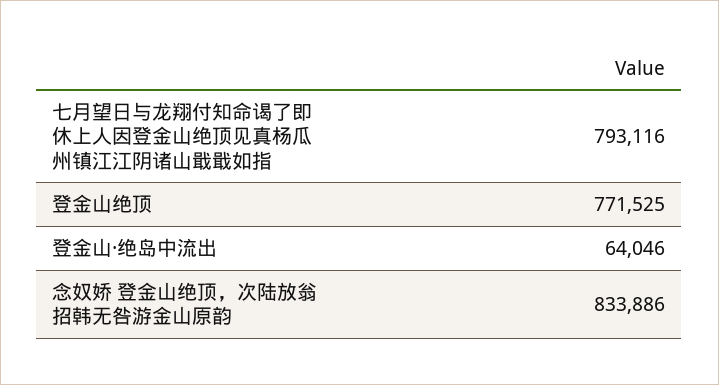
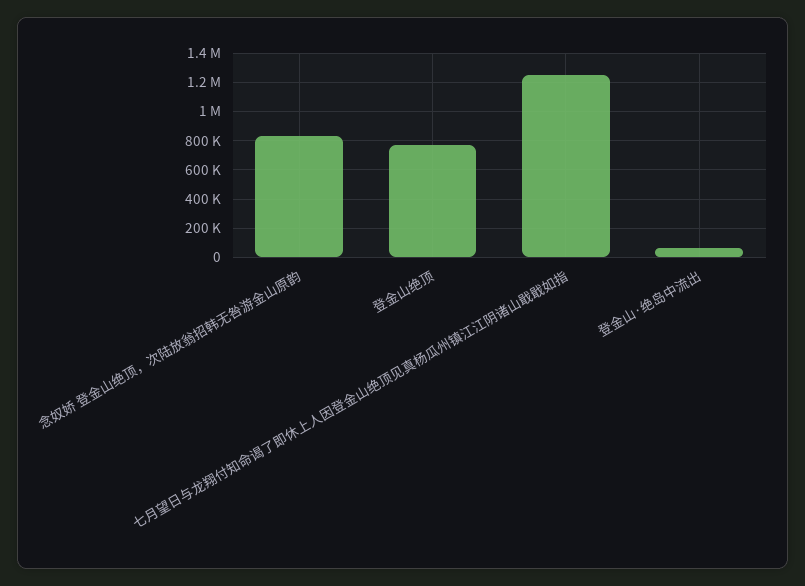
  {
-   "七月望日与龙翔付知命谒了即休上人因登金山绝顶见真杨瓜州镇江江阴诸山戢戢如指": 793116,
+   "七月望日与龙翔付知命谒了即休上人因登金山绝顶见真杨瓜州镇江江阴诸山戢戢如指": 1250000,
    "登金山绝顶": 771525,
    "登金山·绝岛中流出": 64046,
    "念奴娇 登金山绝顶，次陆放翁招韩无咎游金山原韵": 833886
  }

